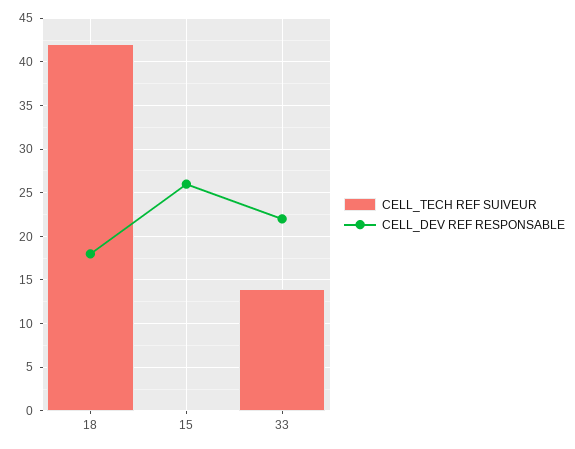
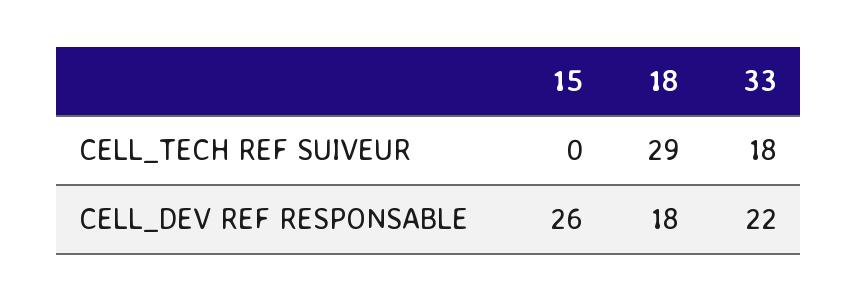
  {
    "CELL_TECH REF SUIVEUR": {
-     "18": 42,
+     "18": 29,
      "15": 0,
-     "33": 14
+     "33": 18
    },
    "CELL_DEV REF RESPONSABLE": {
      "18": 18,
      "15": 26,
      "33": 22
    }
  }

